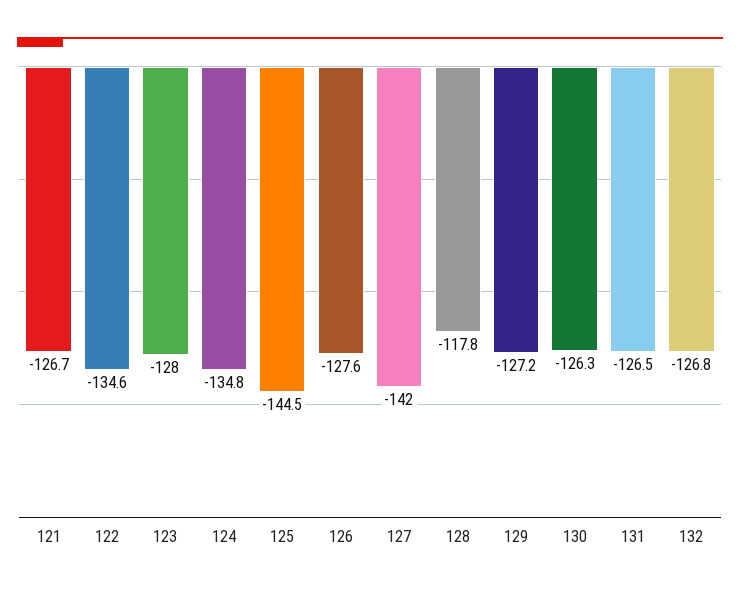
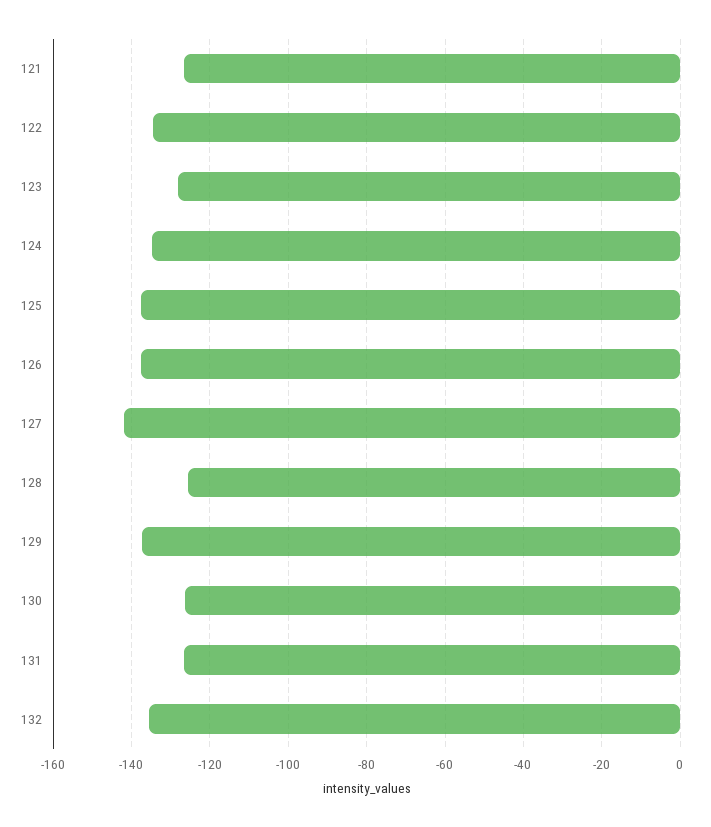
  {
    "121": -126.7,
    "122": -134.6,
    "123": -128,
    "124": -134.8,
-   "125": -144.5,
+   "125": -138,
-   "126": -127.6,
+   "126": -138,
    "127": -142,
-   "128": -117.8,
+   "128": -126,
-   "129": -127.2,
+   "129": -138,
    "130": -126.3,
    "131": -126.5,
-   "132": -126.8
+   "132": -136
  }

